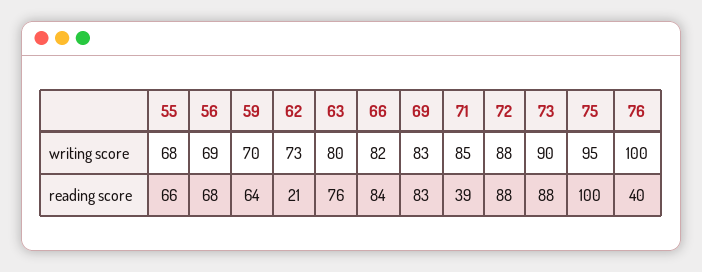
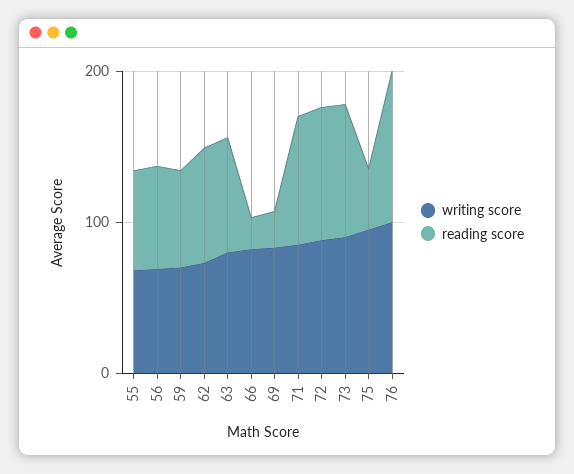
  {
    "writing score": {
      "55": 68,
      "56": 69,
      "59": 70,
      "62": 73,
      "63": 80,
      "66": 82,
      "69": 83,
      "71": 85,
      "72": 88,
      "73": 90,
      "75": 95,
      "76": 100
    },
    "reading score": {
      "55": 66,
      "56": 68,
      "59": 64,
-     "62": 21,
+     "62": 80,
      "63": 76,
-     "66": 84,
+     "66": 20,
-     "69": 83,
+     "69": 20,
-     "71": 39,
+     "71": 80,
      "72": 88,
      "73": 88,
-     "75": 100,
+     "75": 40,
-     "76": 40
+     "76": 100
    }
  }

